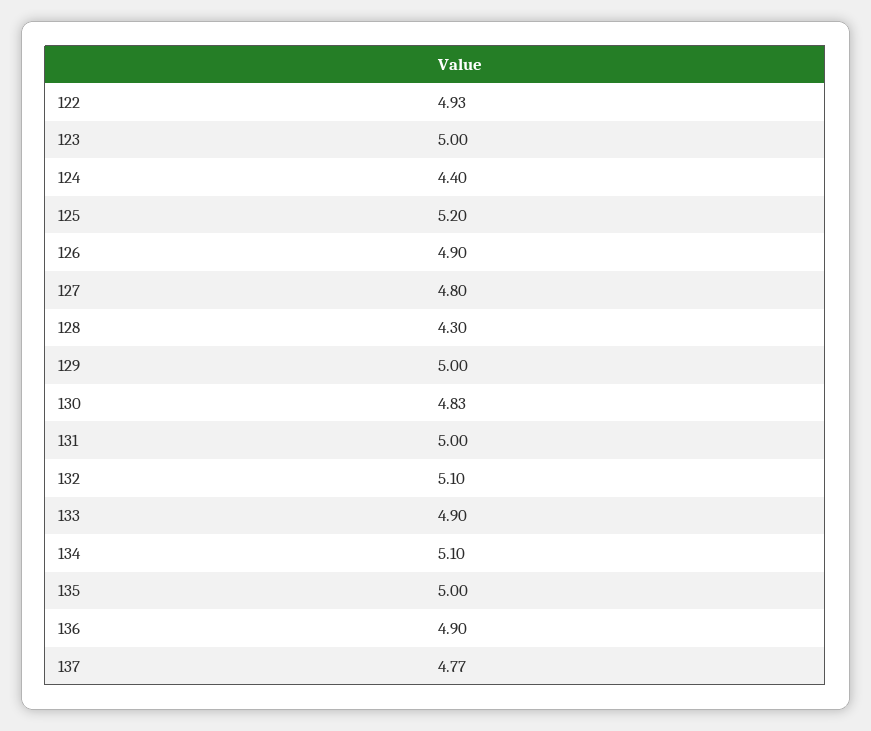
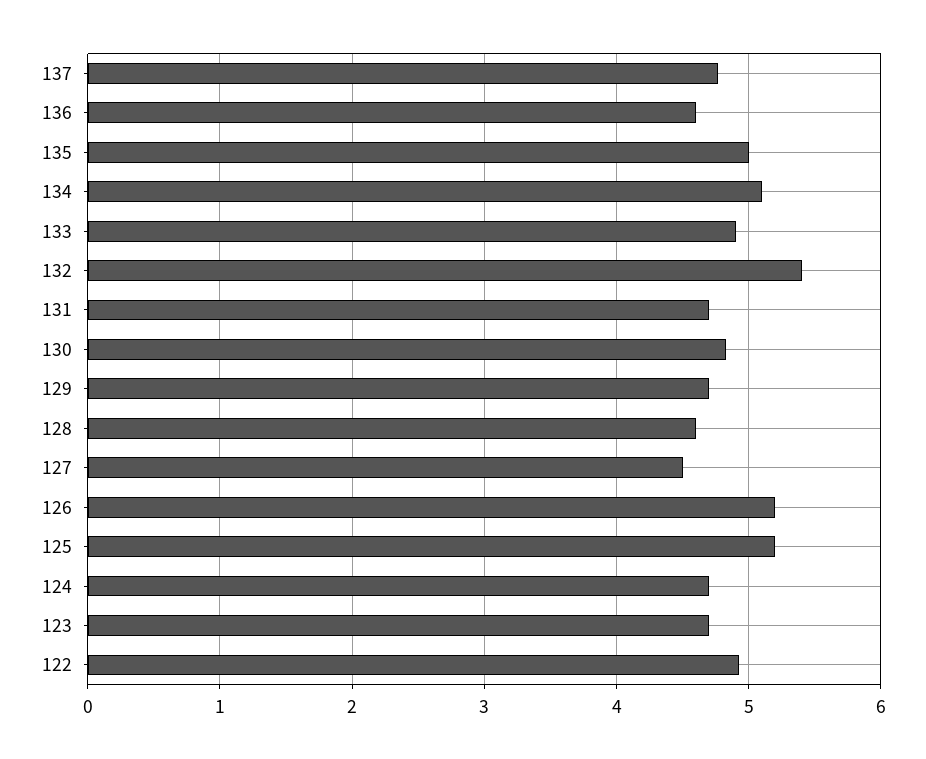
  {
    "122": 4.93,
-   "123": 5,
+   "123": 4.7,
-   "124": 4.4,
+   "124": 4.7,
    "125": 5.2,
-   "126": 4.9,
+   "126": 5.2,
-   "127": 4.8,
+   "127": 4.5,
-   "128": 4.3,
+   "128": 4.6,
-   "129": 5,
+   "129": 4.7,
    "130": 4.83,
-   "131": 5,
+   "131": 4.7,
-   "132": 5.1,
+   "132": 5.4,
    "133": 4.9,
    "134": 5.1,
    "135": 5,
-   "136": 4.9,
+   "136": 4.6,
    "137": 4.77
  }

